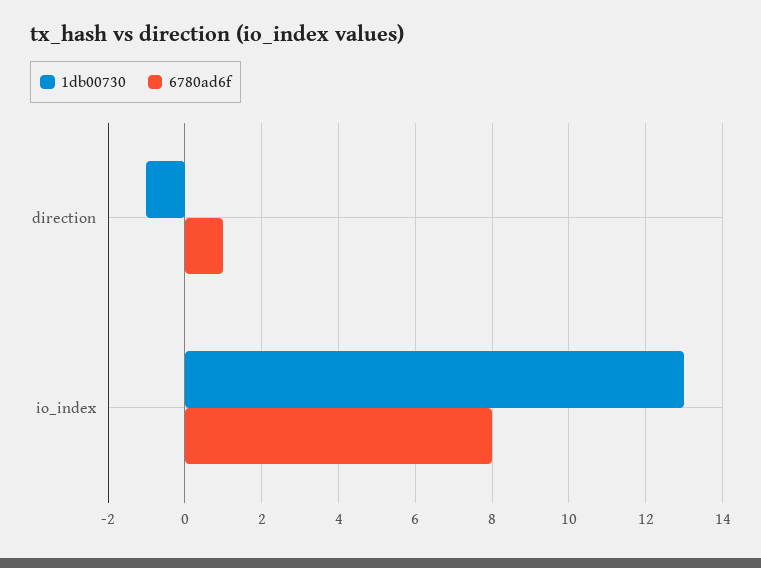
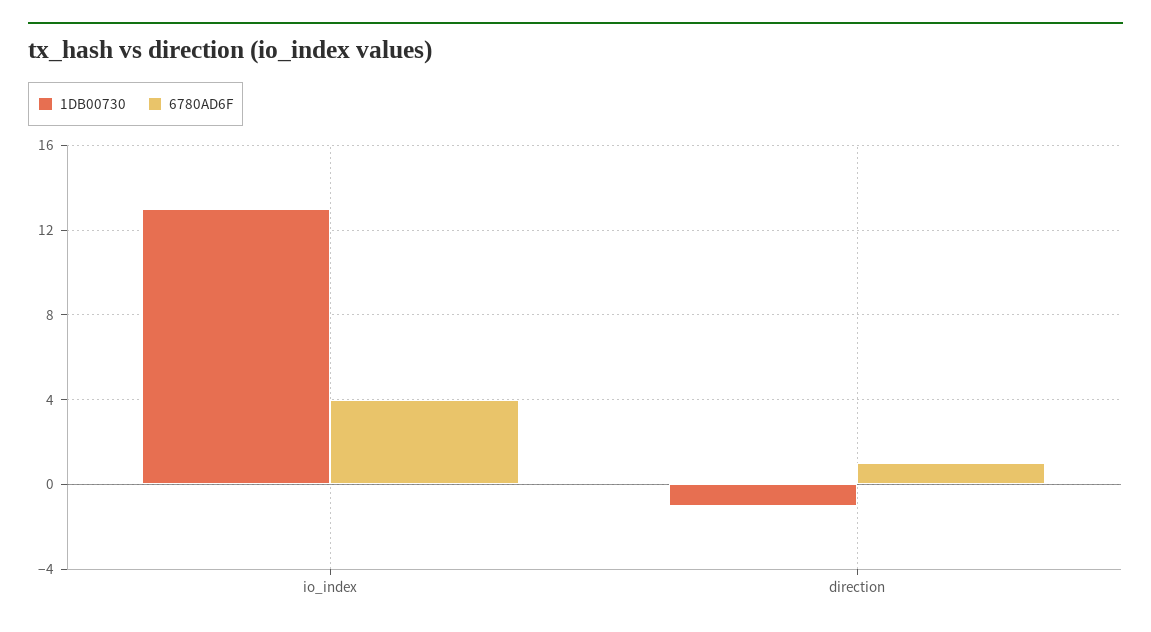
  {
    "1db00730": {
      "direction": -1,
      "io_index": 13
    },
    "6780ad6f": {
      "direction": 1,
-     "io_index": 8
+     "io_index": 4
    }
  }

